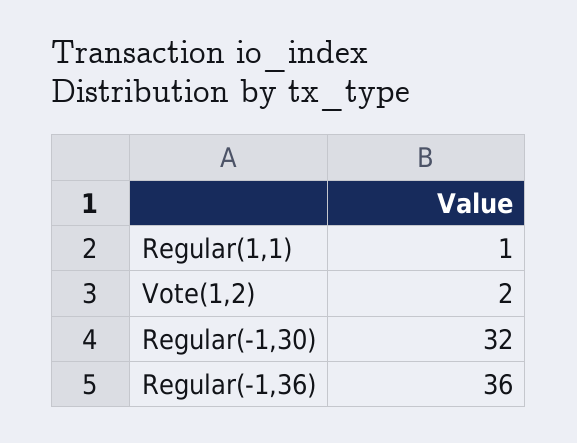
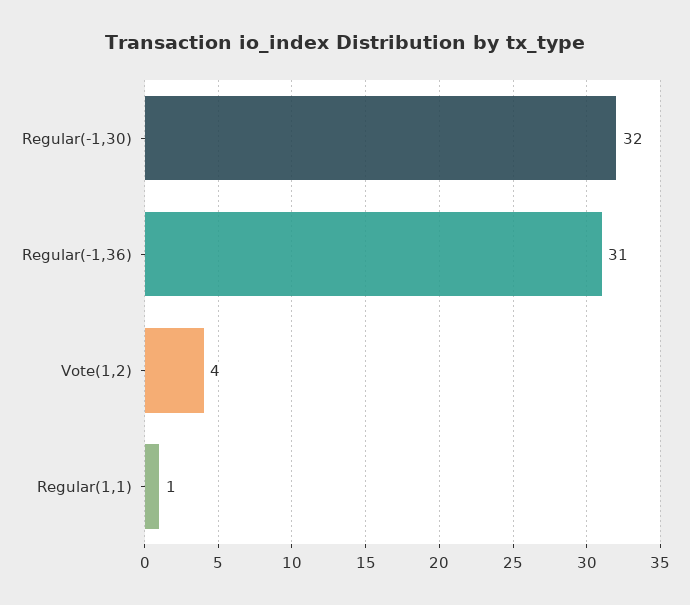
  {
    "Regular(1,1)": 1,
-   "Vote(1,2)": 2,
+   "Vote(1,2)": 4,
    "Regular(-1,30)": 32,
-   "Regular(-1,36)": 36
+   "Regular(-1,36)": 31
  }

